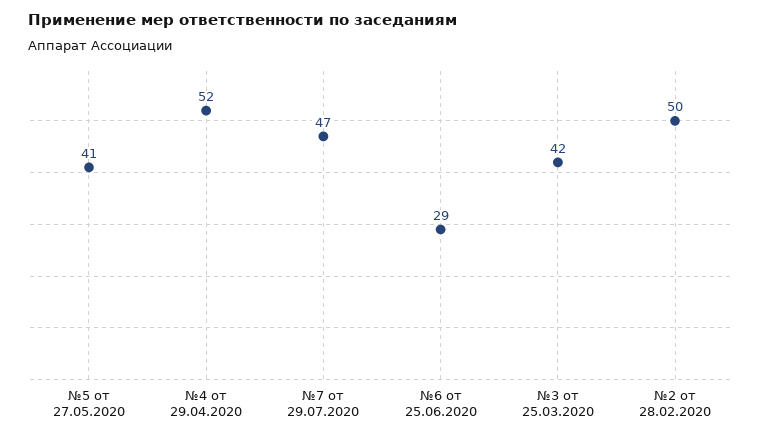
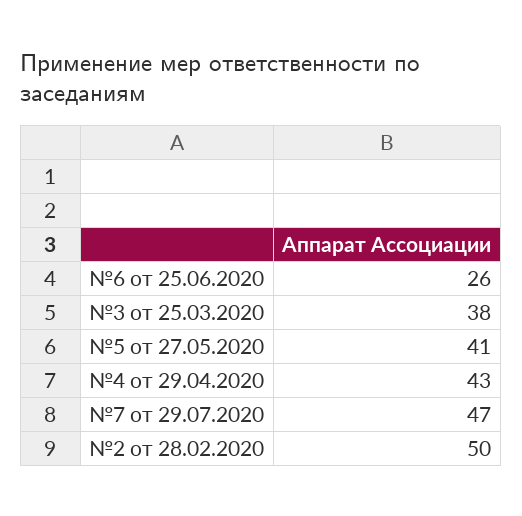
  {
    "№5 от 27.05.2020": 41,
-   "№4 от 29.04.2020": 52,
+   "№4 от 29.04.2020": 43,
    "№7 от 29.07.2020": 47,
-   "№6 от 25.06.2020": 29,
+   "№6 от 25.06.2020": 26,
-   "№3 от 25.03.2020": 42,
+   "№3 от 25.03.2020": 38,
    "№2 от 28.02.2020": 50
  }

